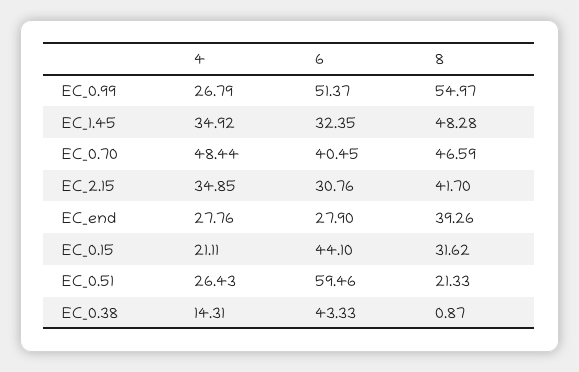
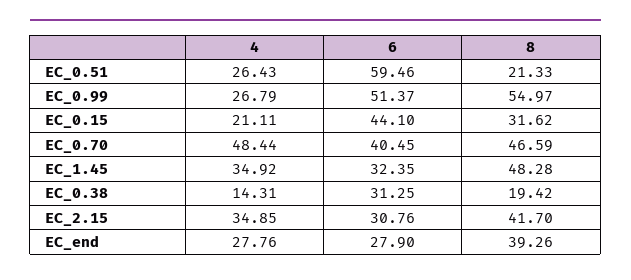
  {
    "4": {
      "EC_0.99": 26.79,
      "EC_1.45": 34.92,
      "EC_0.70": 48.44,
      "EC_2.15": 34.85,
      "EC_end": 27.76,
      "EC_0.15": 21.11,
      "EC_0.51": 26.43,
      "EC_0.38": 14.31
    },
    "6": {
      "EC_0.99": 51.37,
      "EC_1.45": 32.35,
      "EC_0.70": 40.45,
      "EC_2.15": 30.76,
      "EC_end": 27.9,
      "EC_0.15": 44.1,
      "EC_0.51": 59.46,
-     "EC_0.38": 43.33
+     "EC_0.38": 31.25
    },
    "8": {
      "EC_0.99": 54.97,
      "EC_1.45": 48.28,
      "EC_0.70": 46.59,
      "EC_2.15": 41.7,
      "EC_end": 39.26,
      "EC_0.15": 31.62,
      "EC_0.51": 21.33,
-     "EC_0.38": 0.87
+     "EC_0.38": 19.42
    }
  }

